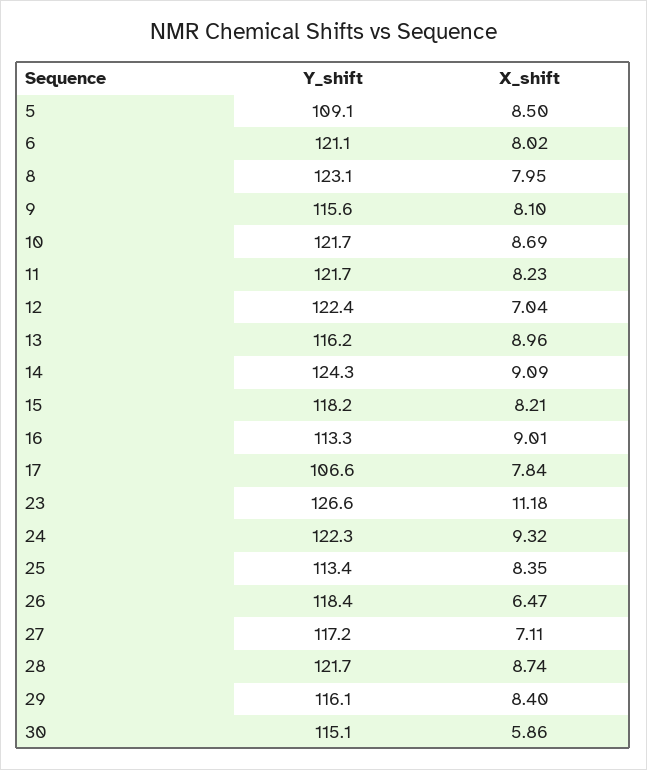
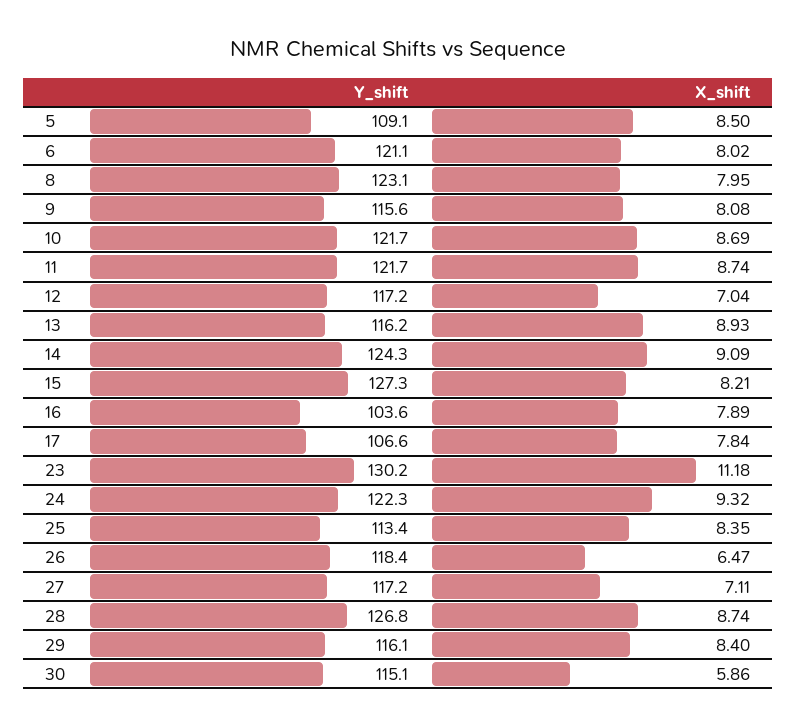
  {
    "Y_shift": {
      "5": 109.1,
      "6": 121.1,
      "8": 123.1,
      "9": 115.6,
      "10": 121.7,
      "11": 121.7,
-     "12": 122.4,
+     "12": 117.2,
      "13": 116.2,
      "14": 124.3,
-     "15": 118.2,
+     "15": 127.3,
-     "16": 113.3,
+     "16": 103.6,
      "17": 106.6,
-     "23": 126.6,
+     "23": 130.2,
      "24": 122.3,
      "25": 113.4,
      "26": 118.4,
      "27": 117.2,
-     "28": 121.7,
+     "28": 126.8,
      "29": 116.1,
      "30": 115.1
    },
    "X_shift": {
      "5": 8.5,
      "6": 8.02,
      "8": 7.95,
-     "9": 8.1,
+     "9": 8.08,
      "10": 8.69,
-     "11": 8.23,
+     "11": 8.74,
      "12": 7.04,
-     "13": 8.96,
+     "13": 8.93,
      "14": 9.09,
      "15": 8.21,
-     "16": 9.01,
+     "16": 7.89,
      "17": 7.84,
      "23": 11.18,
      "24": 9.32,
      "25": 8.35,
      "26": 6.47,
      "27": 7.11,
      "28": 8.74,
      "29": 8.4,
      "30": 5.86
    }
  }

